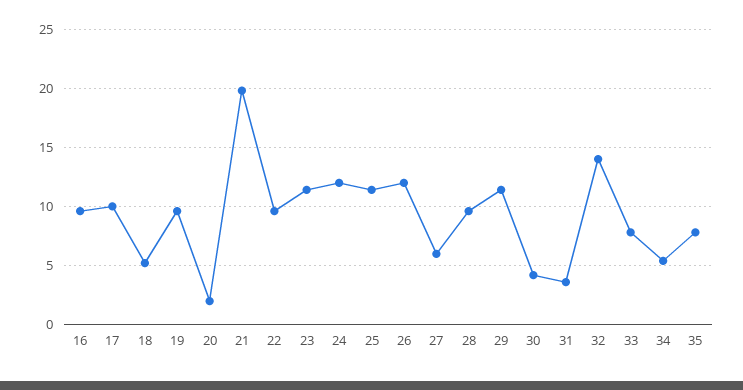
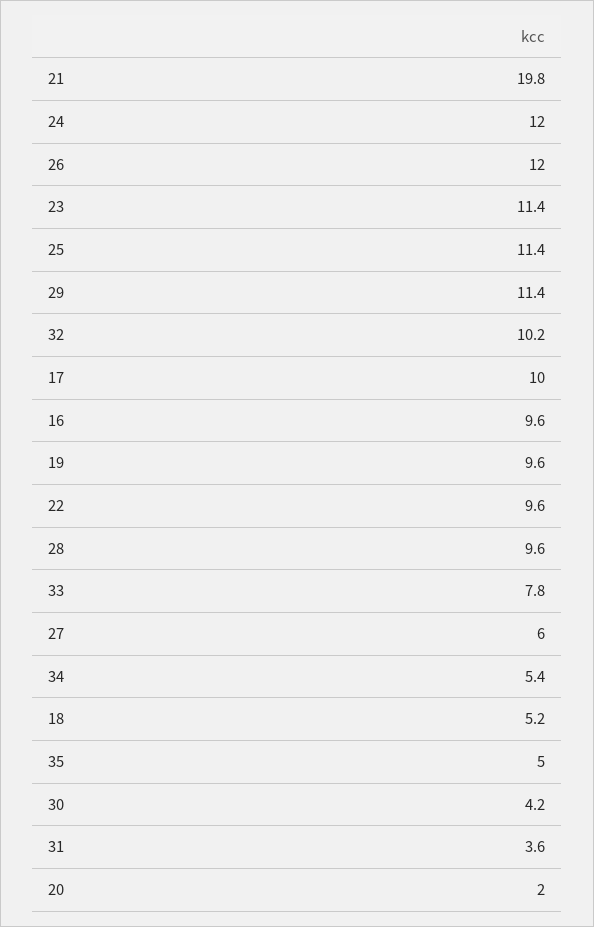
  {
    "16": 9.6,
    "17": 10,
    "18": 5.2,
    "19": 9.6,
    "20": 2,
    "21": 19.8,
    "22": 9.6,
    "23": 11.4,
    "24": 12,
    "25": 11.4,
    "26": 12,
    "27": 6,
    "28": 9.6,
    "29": 11.4,
    "30": 4.2,
    "31": 3.6,
-   "32": 14,
+   "32": 10.2,
    "33": 7.8,
    "34": 5.4,
-   "35": 8
+   "35": 5
  }

